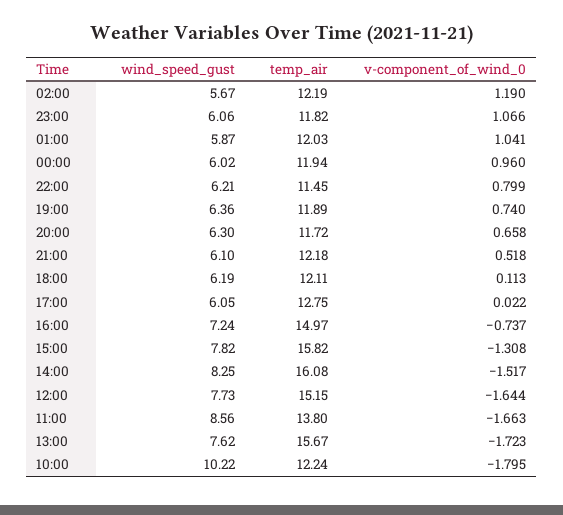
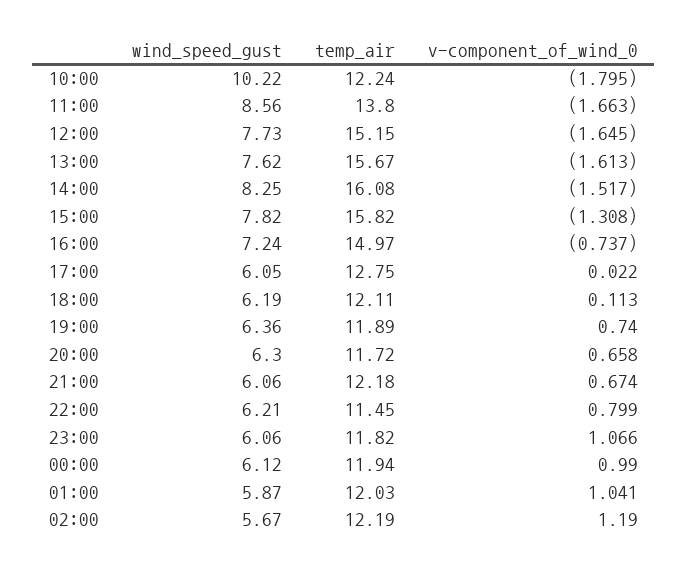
  {
    "wind_speed_gust": {
      "02:00": 5.67,
      "23:00": 6.06,
      "01:00": 5.87,
-     "00:00": 6.02,
+     "00:00": 6.12,
      "22:00": 6.21,
      "19:00": 6.36,
      "20:00": 6.3,
-     "21:00": 6.1,
+     "21:00": 6.06,
      "18:00": 6.19,
      "17:00": 6.05,
      "16:00": 7.24,
      "15:00": 7.82,
      "14:00": 8.25,
      "12:00": 7.73,
      "11:00": 8.56,
      "13:00": 7.62,
      "10:00": 10.22
    },
    "temp_air": {
      "02:00": 12.19,
      "23:00": 11.82,
      "01:00": 12.03,
      "00:00": 11.94,
      "22:00": 11.45,
      "19:00": 11.89,
      "20:00": 11.72,
      "21:00": 12.18,
      "18:00": 12.11,
      "17:00": 12.75,
      "16:00": 14.97,
      "15:00": 15.82,
      "14:00": 16.08,
      "12:00": 15.15,
      "11:00": 13.8,
      "13:00": 15.67,
      "10:00": 12.24
    },
    "v-component_of_wind_0": {
      "02:00": 1.19,
      "23:00": 1.066,
      "01:00": 1.041,
-     "00:00": 0.96,
+     "00:00": 0.99,
      "22:00": 0.799,
      "19:00": 0.74,
      "20:00": 0.658,
-     "21:00": 0.518,
+     "21:00": 0.674,
      "18:00": 0.113,
      "17:00": 0.022,
      "16:00": -0.737,
      "15:00": -1.308,
      "14:00": -1.517,
-     "12:00": -1.644,
+     "12:00": -1.645,
      "11:00": -1.663,
-     "13:00": -1.723,
+     "13:00": -1.613,
      "10:00": -1.795
    }
  }

